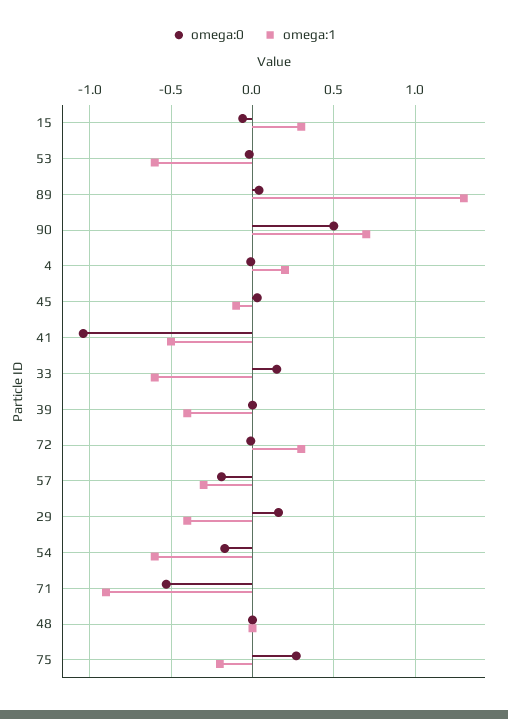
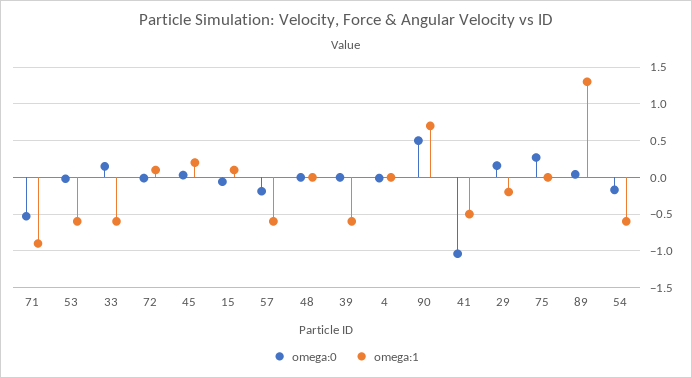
  {
    "omega:0": {
      "15": -0.05,
      "53": 0,
      "89": 0.05,
      "90": 0.5,
      "4": 0,
      "45": 0.05,
      "41": -1.05,
      "33": 0.15,
      "39": 0,
      "72": 0,
      "57": -0.2,
      "29": 0.15,
      "54": -0.15,
      "71": -0.55,
      "48": 0,
      "75": 0.25
    },
    "omega:1": {
-     "15": 0.3,
+     "15": 0.1,
      "53": -0.6,
      "89": 1.3,
      "90": 0.7,
-     "4": 0.2,
+     "4": 0,
-     "45": -0.1,
+     "45": 0.2,
      "41": -0.5,
      "33": -0.6,
-     "39": -0.4,
+     "39": -0.6,
-     "72": 0.3,
+     "72": 0.1,
-     "57": -0.3,
+     "57": -0.6,
-     "29": -0.4,
+     "29": -0.2,
      "54": -0.6,
      "71": -0.9,
      "48": 0,
-     "75": -0.2
+     "75": 0
    }
  }

